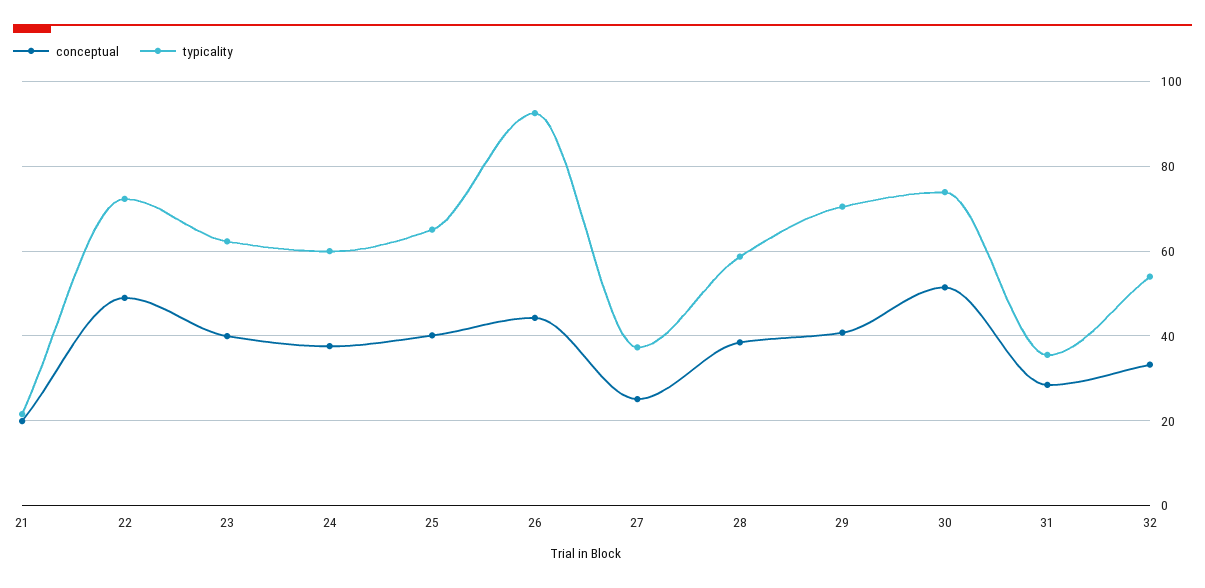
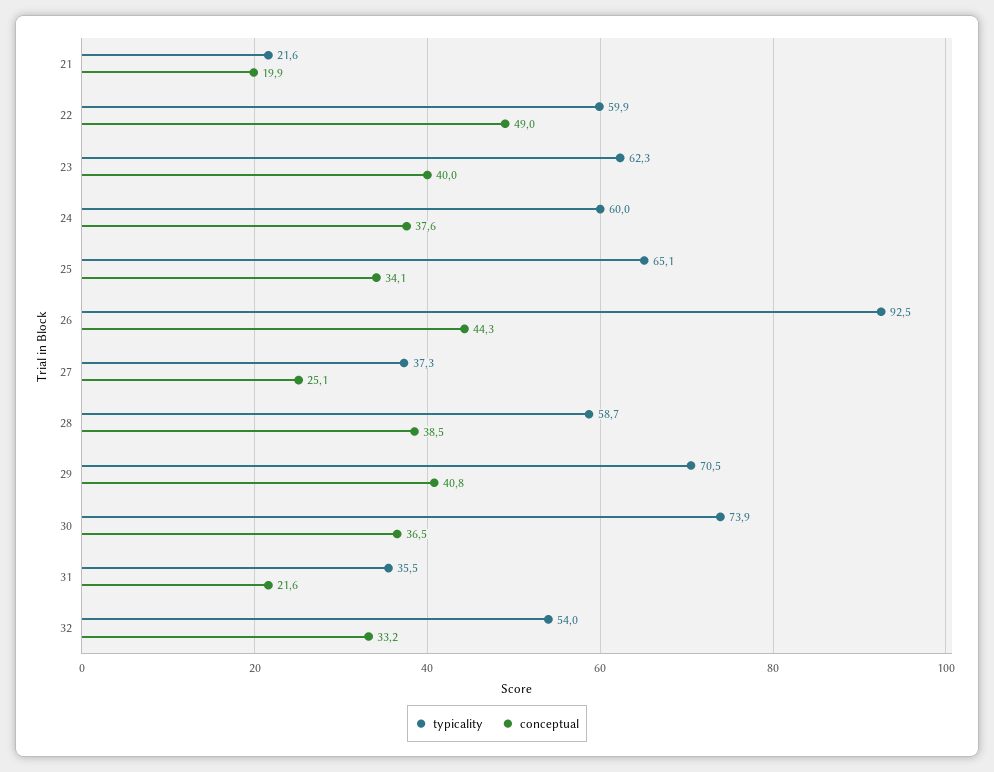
  {
    "conceptual": {
      "21": 19.9,
      "22": 49,
      "23": 40,
      "24": 37.6,
-     "25": 40,
+     "25": 34.1,
      "26": 44.3,
      "27": 25.1,
      "28": 38.5,
      "29": 40.8,
-     "30": 52,
+     "30": 36.5,
-     "31": 28,
+     "31": 21.6,
      "32": 33.2
    },
    "typicality": {
      "21": 21.6,
-     "22": 72,
+     "22": 59.9,
      "23": 62.3,
      "24": 60,
      "25": 65.1,
      "26": 92.5,
      "27": 37.3,
      "28": 58.7,
      "29": 70.5,
      "30": 73.9,
      "31": 35.5,
      "32": 54
    }
  }

